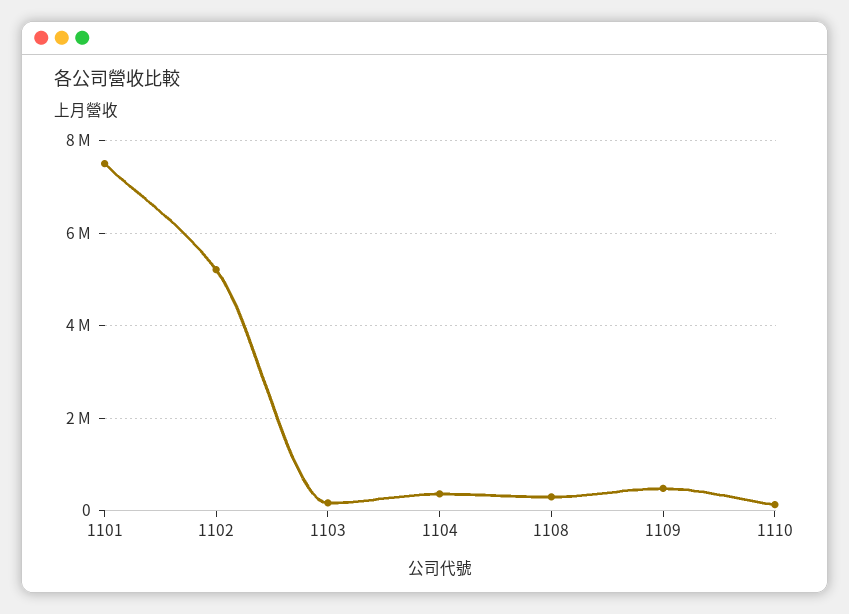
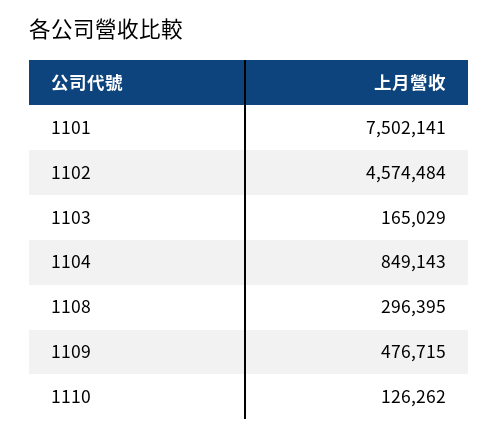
  {
    "1101": 7502141,
-   "1102": 5200000,
+   "1102": 4574484,
    "1103": 165029,
-   "1104": 400000,
+   "1104": 849143,
    "1108": 296395,
    "1109": 476715,
    "1110": 126262
  }

